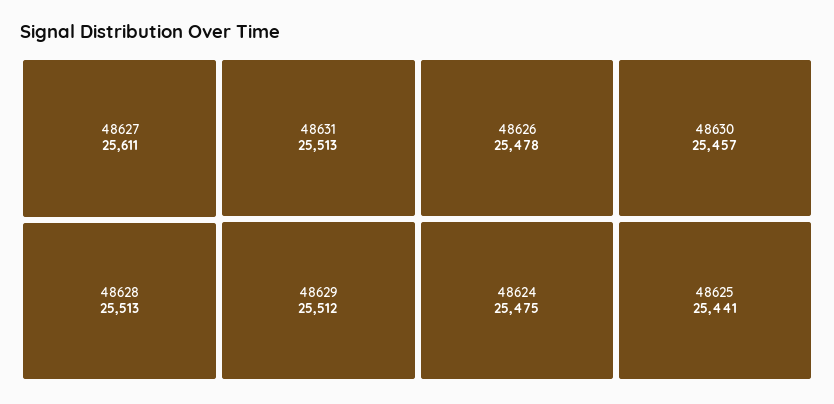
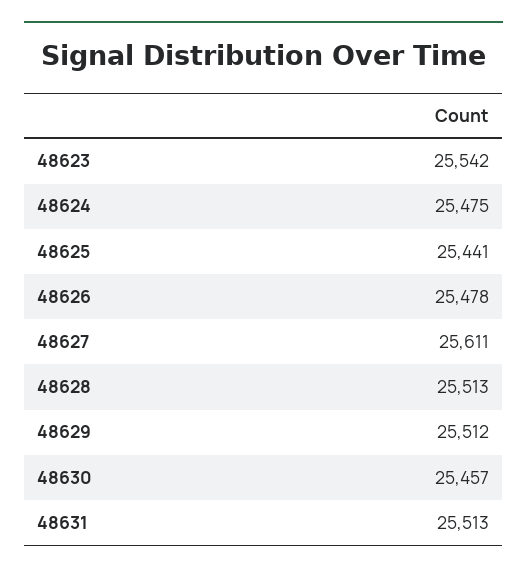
  {
    "48627": 25611,
    "48628": 25513,
    "48631": 25513,
    "48629": 25512,
    "48626": 25478,
    "48624": 25475,
    "48630": 25457,
-   "48625": 25441
+   "48625": 25441,
+   "48623": 25542
  }

